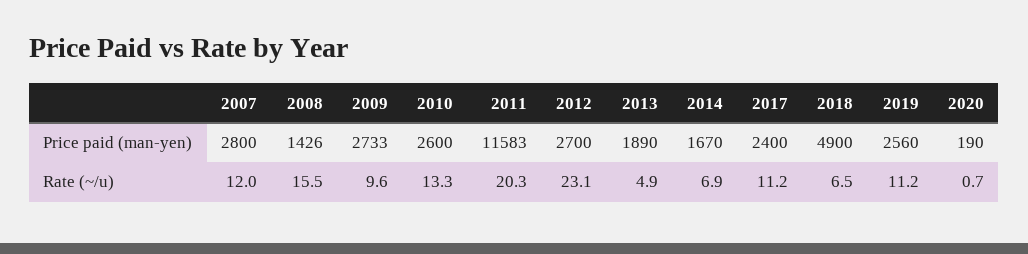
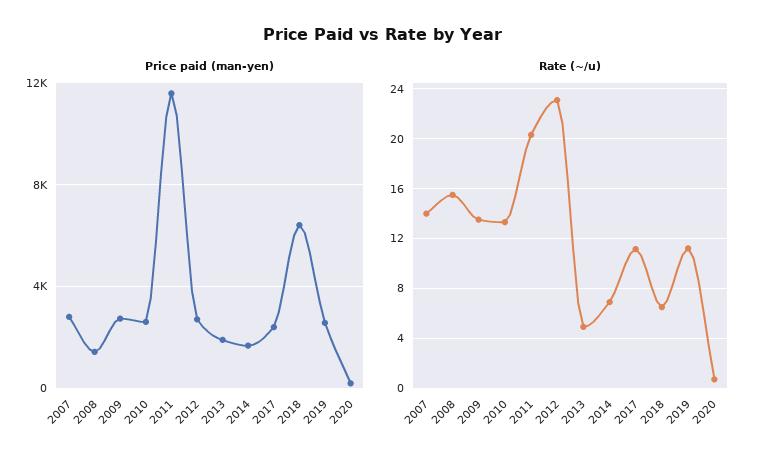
  {
    "Price paid (man-yen)": {
      "2007": 2800,
      "2008": 1426,
      "2009": 2733,
      "2010": 2600,
      "2011": 11583,
      "2012": 2700,
      "2013": 1890,
      "2014": 1670,
      "2017": 2400,
-     "2018": 4900,
+     "2018": 6500,
      "2019": 2560,
      "2020": 190
    },
    "Rate (~/u)": {
-     "2007": 12,
+     "2007": 14,
      "2008": 15.5,
-     "2009": 9.6,
+     "2009": 13.5,
      "2010": 13.3,
      "2011": 20.3,
      "2012": 23.1,
      "2013": 4.9,
      "2014": 6.9,
      "2017": 11.2,
      "2018": 6.5,
      "2019": 11.2,
      "2020": 0.7
    }
  }

